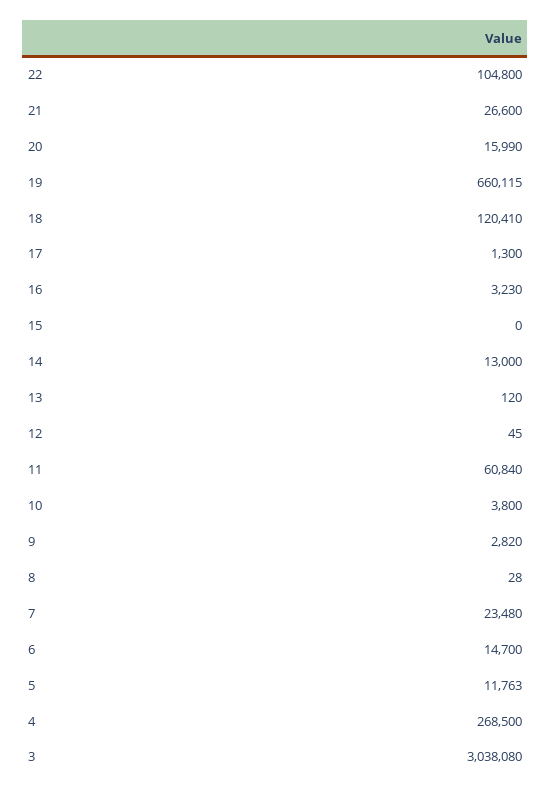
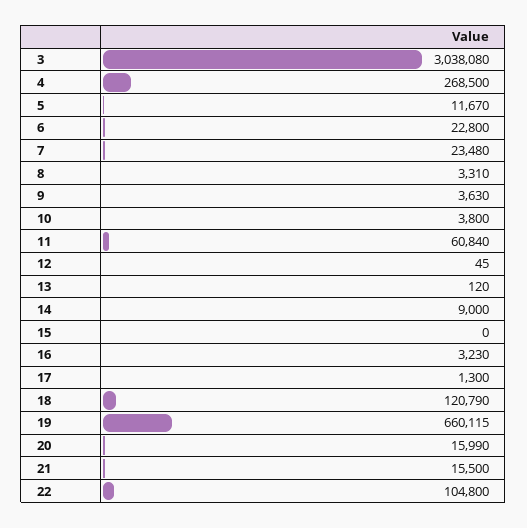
  {
    "22": 104800,
-   "21": 26600,
+   "21": 15500,
    "20": 15990,
    "19": 660115,
-   "18": 120410,
+   "18": 120790,
    "17": 1300,
    "16": 3230,
    "15": 0,
-   "14": 13000,
+   "14": 9000,
    "13": 120,
    "12": 45,
    "11": 60840,
    "10": 3800,
-   "9": 2820,
+   "9": 3630,
-   "8": 28,
+   "8": 3310,
    "7": 23480,
-   "6": 14700,
+   "6": 22800,
-   "5": 11763,
+   "5": 11670,
    "4": 268500,
    "3": 3038080
  }

